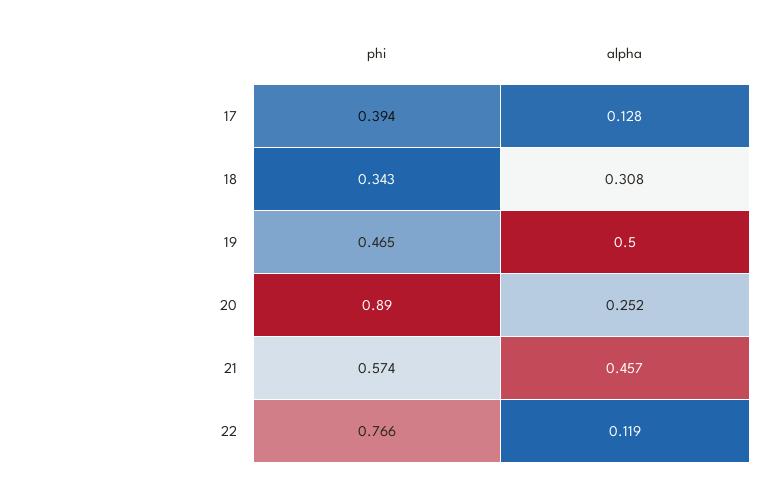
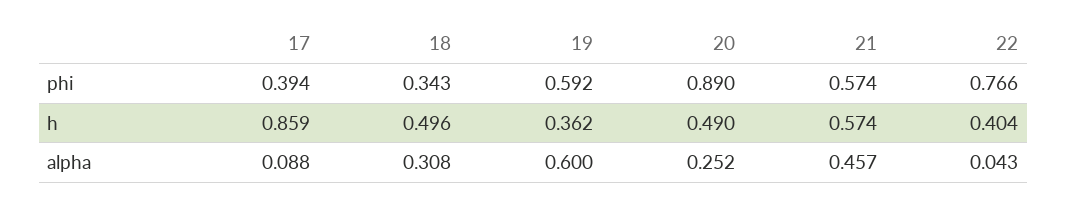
  {
    "phi": {
      "17": 0.394,
      "18": 0.343,
-     "19": 0.465,
+     "19": 0.592,
      "20": 0.89,
      "21": 0.574,
      "22": 0.766
    },
    "alpha": {
-     "17": 0.128,
+     "17": 0.088,
      "18": 0.308,
-     "19": 0.5,
+     "19": 0.6,
      "20": 0.252,
      "21": 0.457,
-     "22": 0.119
+     "22": 0.043
-   }
+   },
+   "h": {
+     "17": 0.859,
+     "18": 0.496,
+     "19": 0.362,
+     "20": 0.49,
+     "21": 0.574,
+     "22": 0.404
+   }
  }

